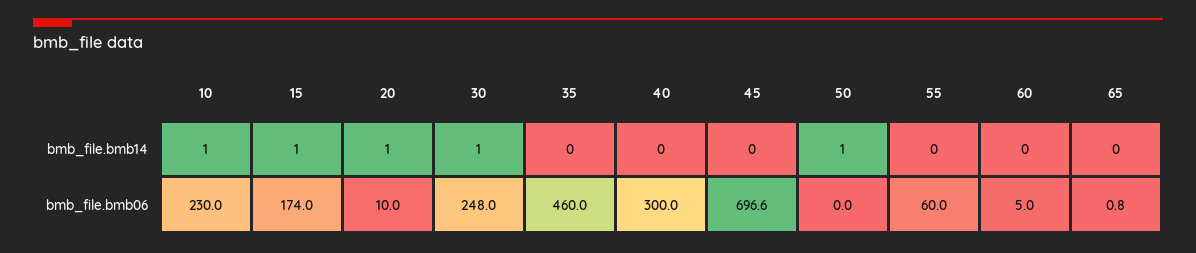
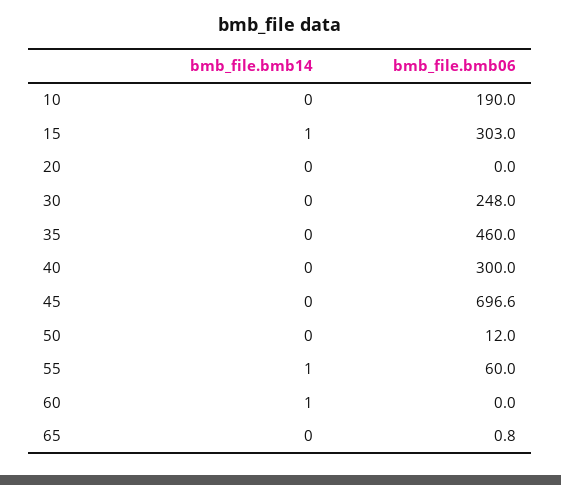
  {
    "10": {
-     "bmb_file.bmb14": 1,
+     "bmb_file.bmb14": 0,
-     "bmb_file.bmb06": 230
+     "bmb_file.bmb06": 190
    },
    "15": {
      "bmb_file.bmb14": 1,
-     "bmb_file.bmb06": 174
+     "bmb_file.bmb06": 303
    },
    "20": {
-     "bmb_file.bmb14": 1,
+     "bmb_file.bmb14": 0,
-     "bmb_file.bmb06": 10
+     "bmb_file.bmb06": 0
    },
    "30": {
-     "bmb_file.bmb14": 1,
+     "bmb_file.bmb14": 0,
      "bmb_file.bmb06": 248
    },
    "35": {
      "bmb_file.bmb14": 0,
      "bmb_file.bmb06": 460
    },
    "40": {
      "bmb_file.bmb14": 0,
      "bmb_file.bmb06": 300
    },
    "45": {
      "bmb_file.bmb14": 0,
      "bmb_file.bmb06": 696.6
    },
    "50": {
-     "bmb_file.bmb14": 1,
+     "bmb_file.bmb14": 0,
-     "bmb_file.bmb06": 0
+     "bmb_file.bmb06": 12
    },
    "55": {
-     "bmb_file.bmb14": 0,
+     "bmb_file.bmb14": 1,
      "bmb_file.bmb06": 60
    },
    "60": {
-     "bmb_file.bmb14": 0,
+     "bmb_file.bmb14": 1,
-     "bmb_file.bmb06": 5
+     "bmb_file.bmb06": 0
    },
    "65": {
      "bmb_file.bmb14": 0,
      "bmb_file.bmb06": 0.8
    }
  }

